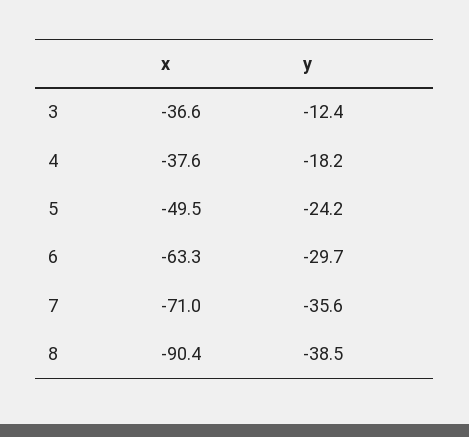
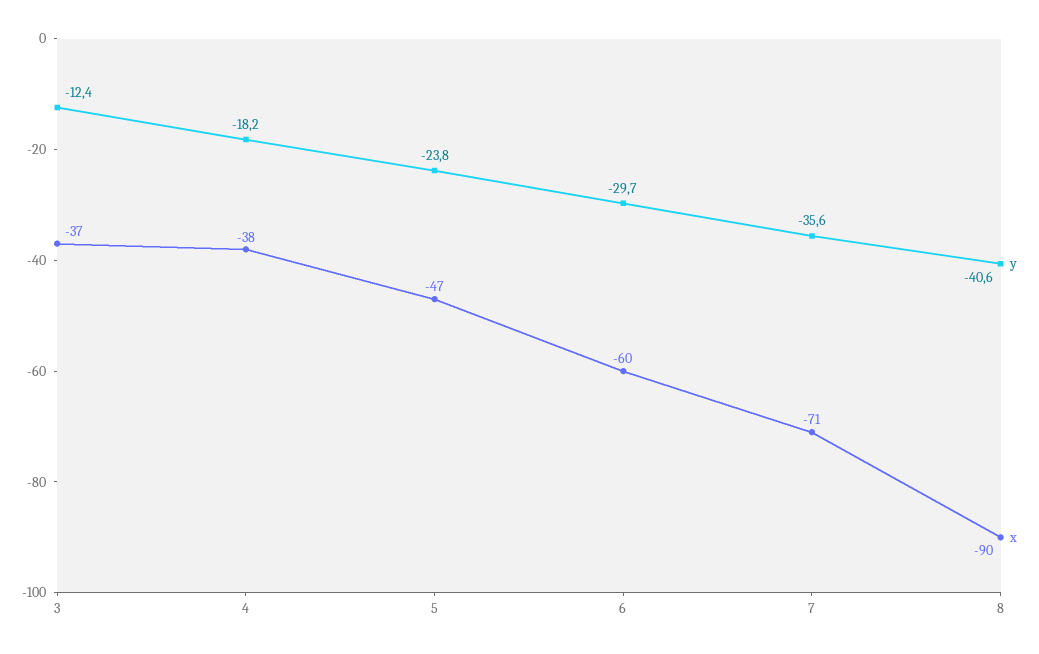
  {
    "x": {
      "3": -36.6,
      "4": -37.6,
-     "5": -49.5,
+     "5": -47,
-     "6": -63.3,
+     "6": -60,
      "7": -71,
      "8": -90.4
    },
    "y": {
      "3": -12.4,
      "4": -18.2,
-     "5": -24.2,
+     "5": -23.8,
      "6": -29.7,
      "7": -35.6,
-     "8": -38.5
+     "8": -40.6
    }
  }

